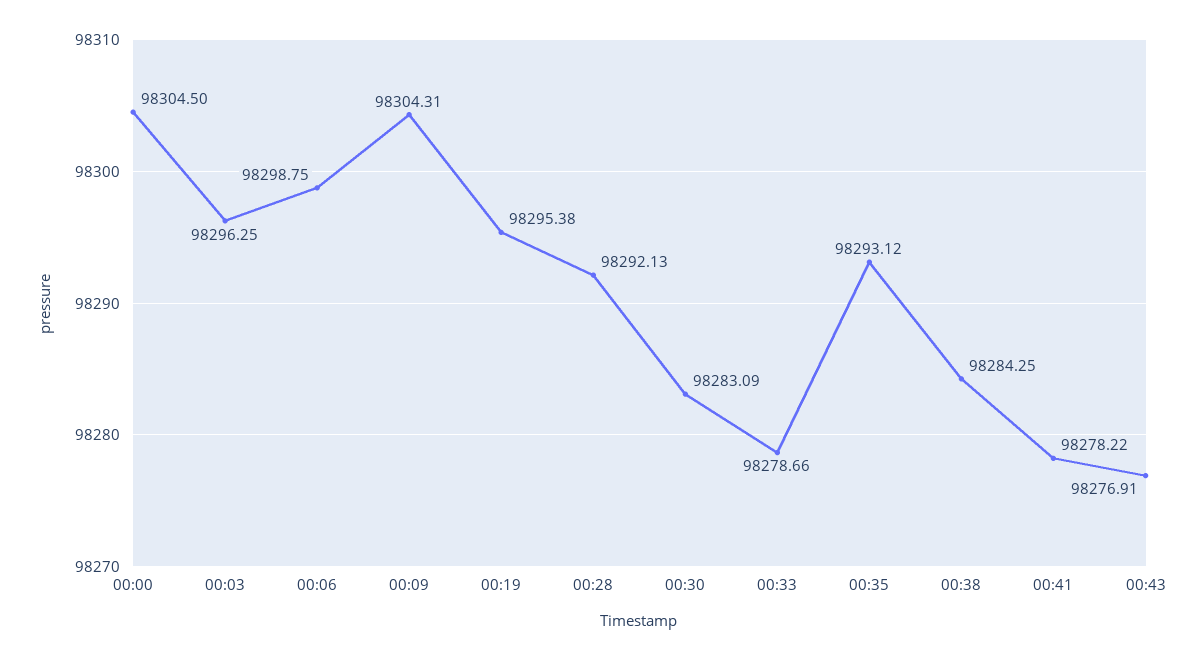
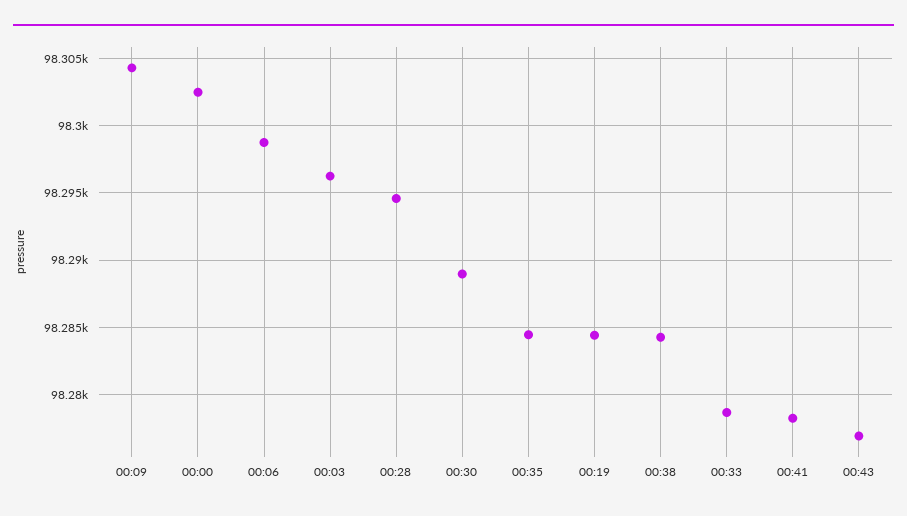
  {
-   "00:00": 98304.5,
+   "00:00": 98302.5,
    "00:03": 98296.25,
    "00:06": 98298.75,
    "00:09": 98304.31,
-   "00:19": 98295.38,
+   "00:19": 98284.5,
-   "00:28": 98292.13,
+   "00:28": 98294.5,
-   "00:30": 98283.09,
+   "00:30": 98289,
    "00:33": 98278.66,
-   "00:35": 98293.12,
+   "00:35": 98284.5,
    "00:38": 98284.25,
    "00:41": 98278.22,
    "00:43": 98276.91
  }

